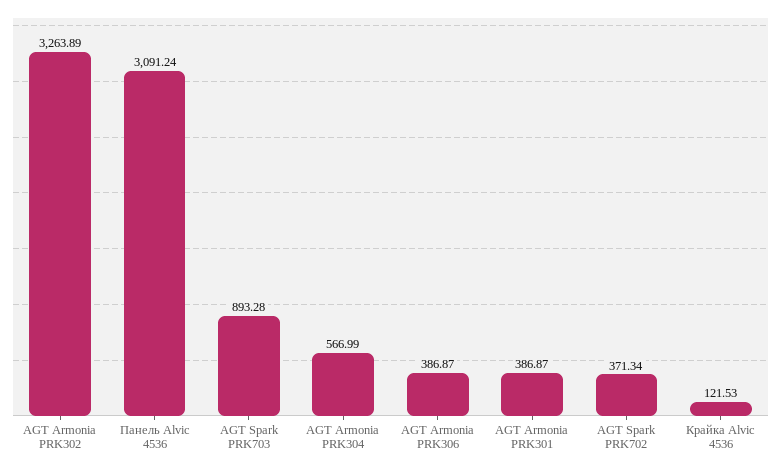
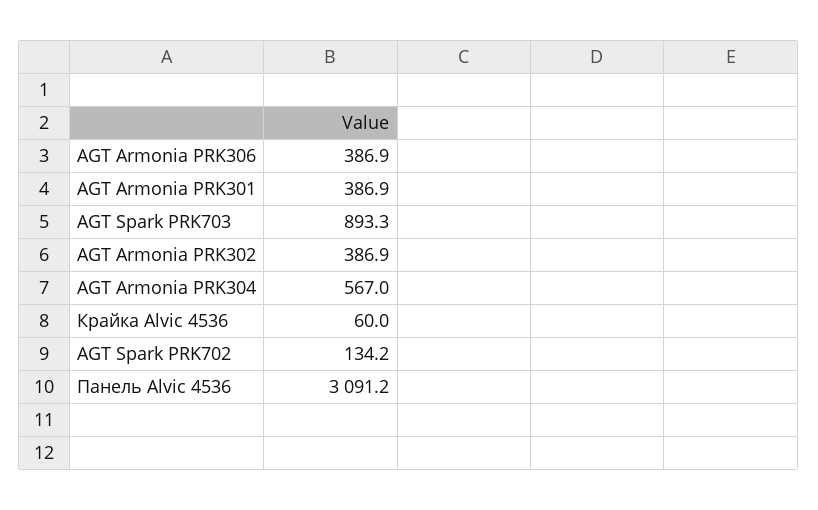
  {
-   "AGT Armonia PRK302": 3263.89,
+   "AGT Armonia PRK302": 386.9,
    "Панель Alvic 4536": 3091.24,
    "AGT Spark PRK703": 893.28,
    "AGT Armonia PRK304": 566.99,
    "AGT Armonia PRK306": 386.87,
    "AGT Armonia PRK301": 386.87,
-   "AGT Spark PRK702": 371.34,
+   "AGT Spark PRK702": 134.2,
-   "Крайка Alvic 4536": 121.53
+   "Крайка Alvic 4536": 60
  }

